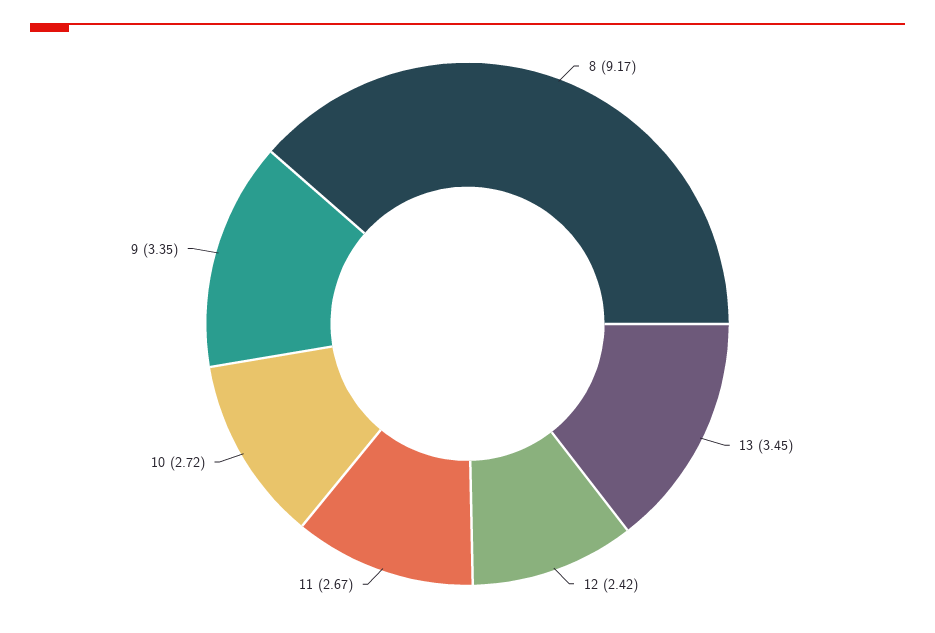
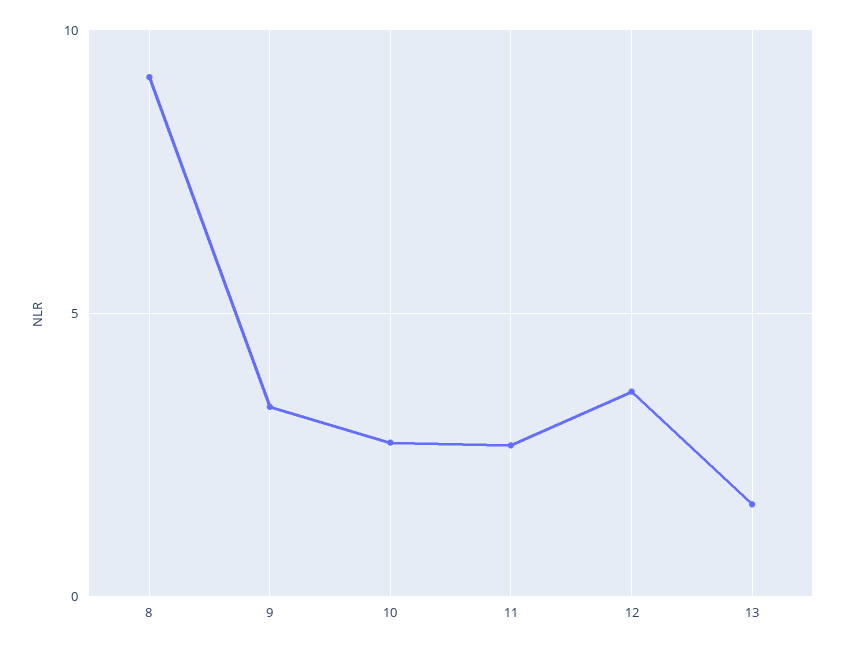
  {
    "8": 9.17,
-   "13": 3.45,
+   "13": 1.5,
-   "12": 2.42,
+   "12": 3.5,
    "11": 2.67,
    "10": 2.72,
    "9": 3.35
  }

